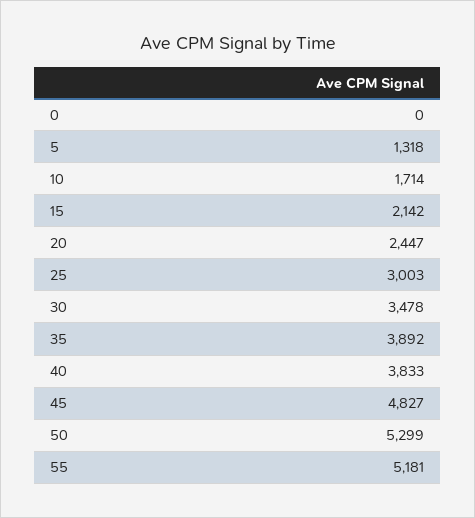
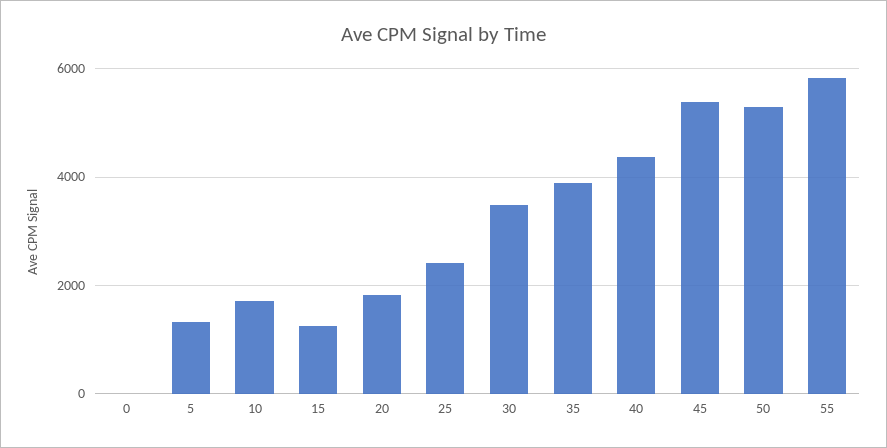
  {
    "0": 0,
    "5": 1318,
    "10": 1714,
-   "15": 2142,
+   "15": 1200,
-   "20": 2447,
+   "20": 1800,
-   "25": 3003,
+   "25": 2400,
    "30": 3478,
    "35": 3892,
-   "40": 3833,
+   "40": 4400,
-   "45": 4827,
+   "45": 5400,
    "50": 5299,
-   "55": 5181
+   "55": 5800
  }

